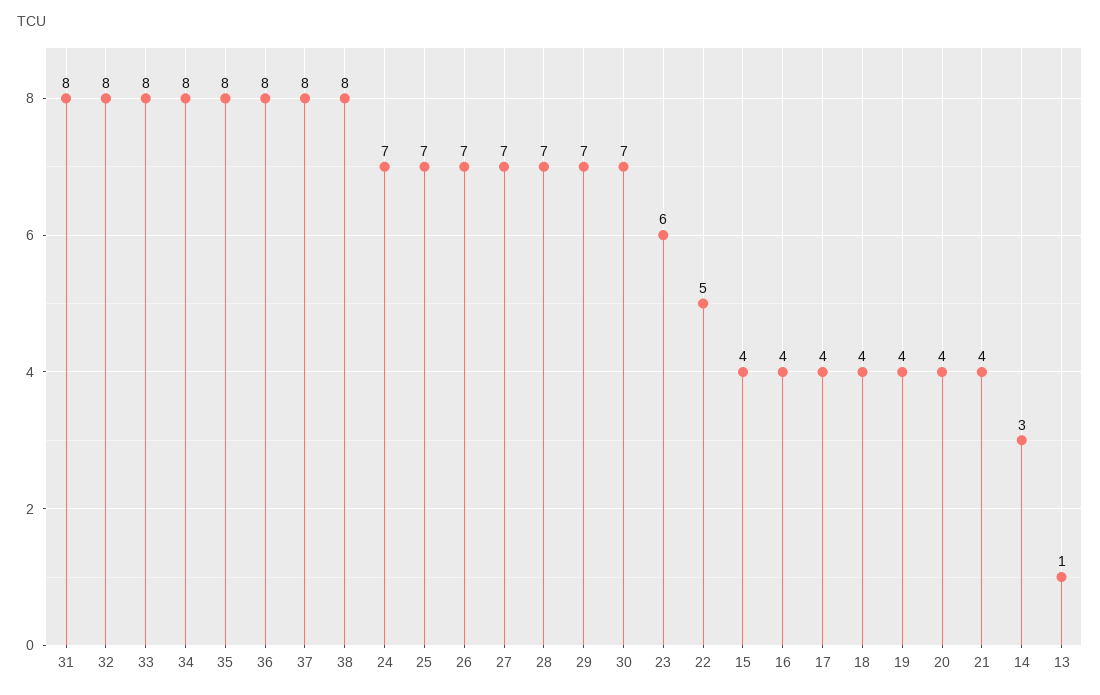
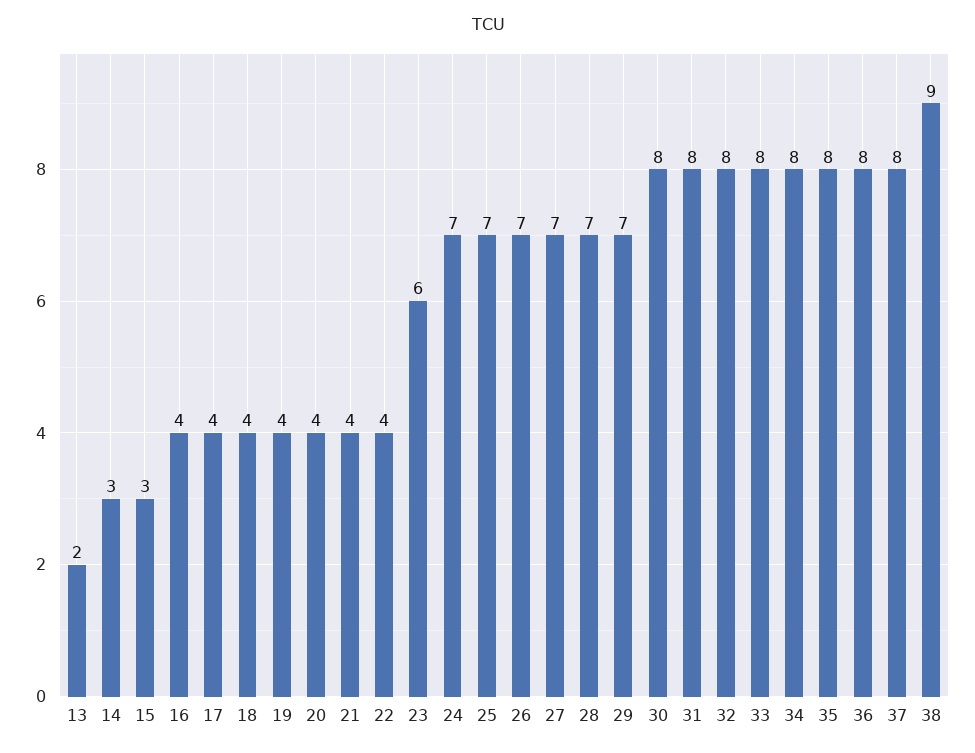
  {
    "31": 8,
    "32": 8,
    "33": 8,
    "34": 8,
    "35": 8,
    "36": 8,
    "37": 8,
-   "38": 8,
+   "38": 9,
    "24": 7,
    "25": 7,
    "26": 7,
    "27": 7,
    "28": 7,
    "29": 7,
-   "30": 7,
+   "30": 8,
    "23": 6,
-   "22": 5,
+   "22": 4,
-   "15": 4,
+   "15": 3,
    "16": 4,
    "17": 4,
    "18": 4,
    "19": 4,
    "20": 4,
    "21": 4,
    "14": 3,
-   "13": 1
+   "13": 2
  }

